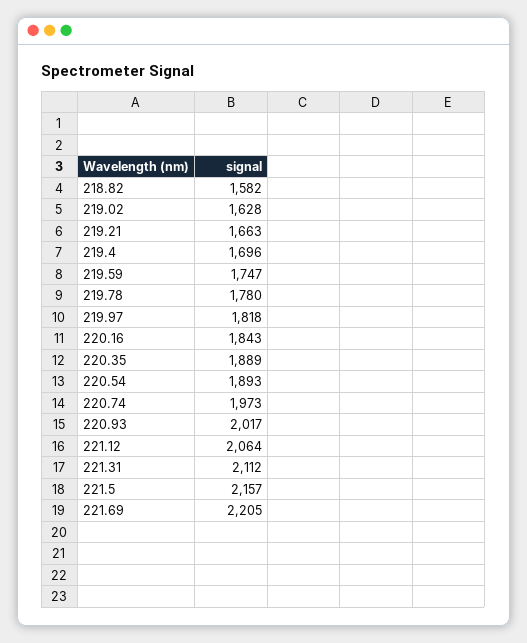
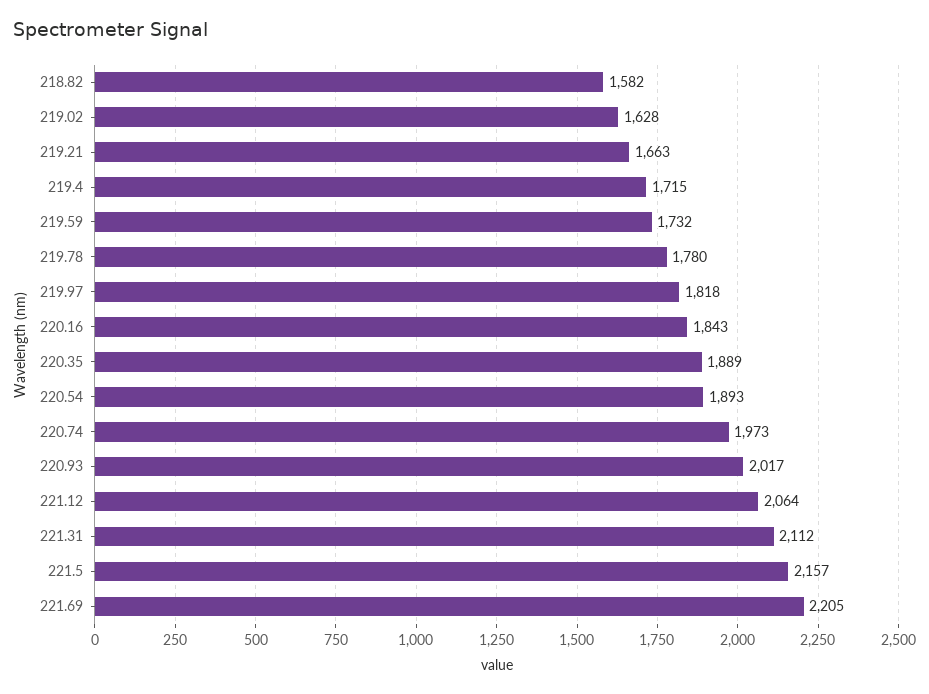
  {
    "218.82": 1582,
    "219.02": 1628,
    "219.21": 1663,
-   "219.4": 1696,
+   "219.4": 1715,
-   "219.59": 1747,
+   "219.59": 1732,
    "219.78": 1780,
    "219.97": 1818,
    "220.16": 1843,
    "220.35": 1889,
    "220.54": 1893,
    "220.74": 1973,
    "220.93": 2017,
    "221.12": 2064,
    "221.31": 2112,
    "221.5": 2157,
    "221.69": 2205
  }

